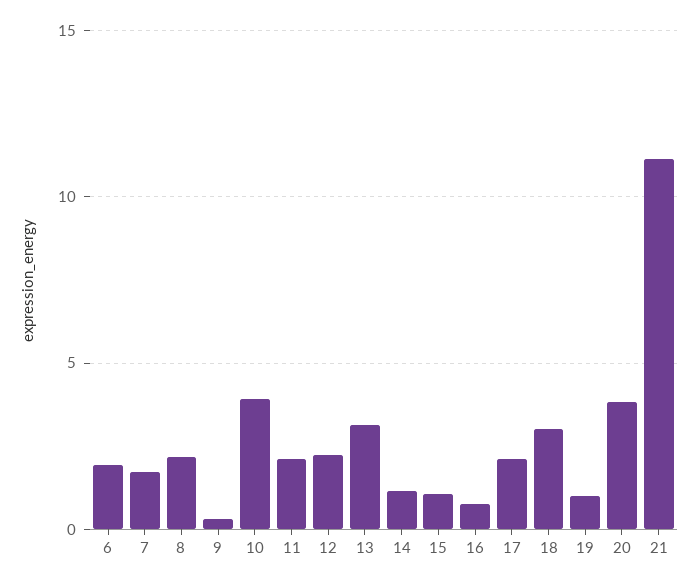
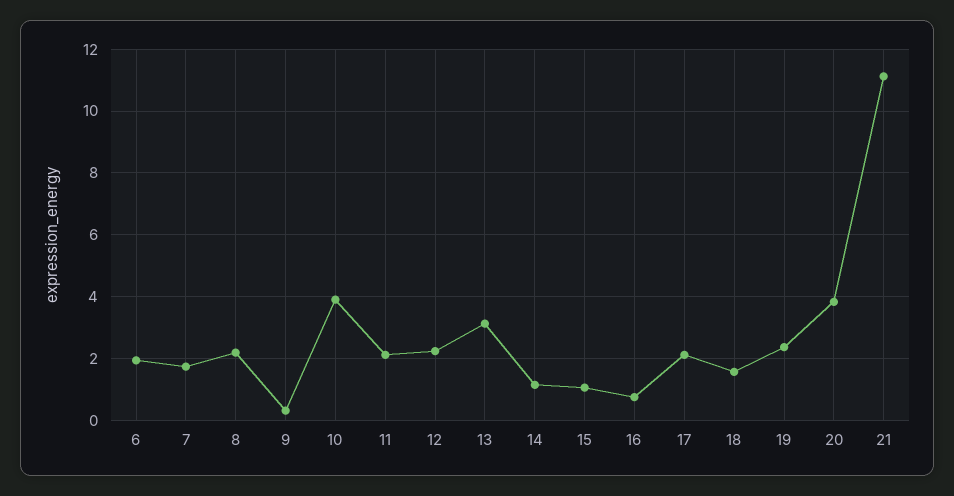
  {
    "6": 2,
    "7": 1.8,
    "8": 2.2,
    "9": 0.4,
    "10": 4,
    "11": 2.2,
    "12": 2.2,
    "13": 3.2,
    "14": 1.2,
    "15": 1,
    "16": 0.8,
    "17": 2.2,
-   "18": 3,
+   "18": 1.6,
-   "19": 1,
+   "19": 2.4,
    "20": 3.8,
    "21": 11.2
  }

